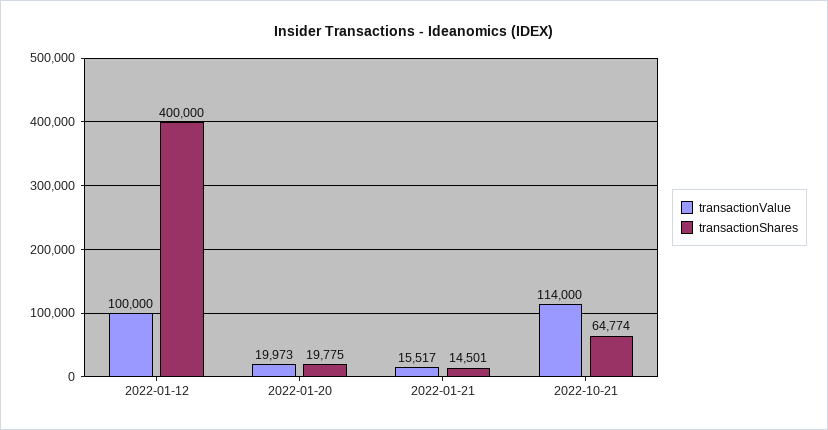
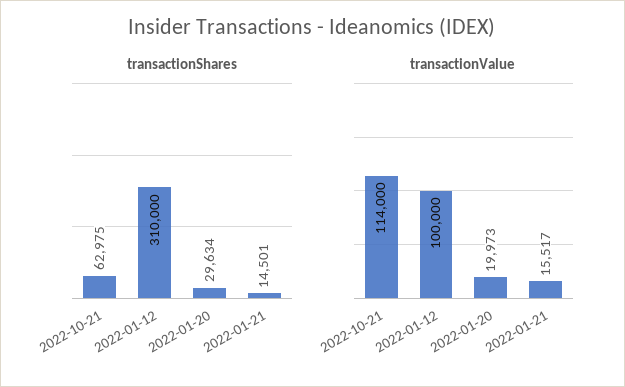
  {
    "transactionValue": {
      "2022-01-12": 100000,
      "2022-01-20": 19973,
      "2022-01-21": 15517,
      "2022-10-21": 114000
    },
    "transactionShares": {
-     "2022-01-12": 400000,
+     "2022-01-12": 310000,
-     "2022-01-20": 19775,
+     "2022-01-20": 29634,
      "2022-01-21": 14501,
-     "2022-10-21": 64774
+     "2022-10-21": 62975
    }
  }

